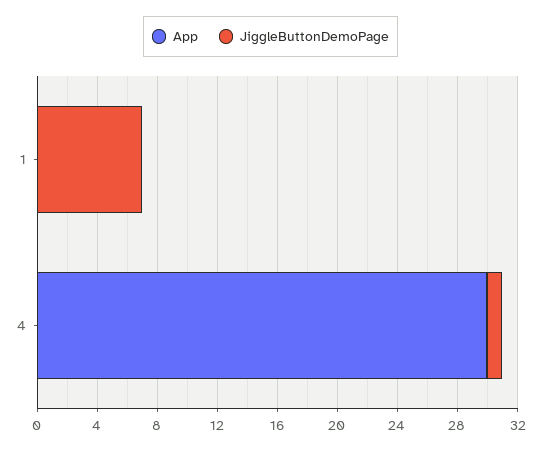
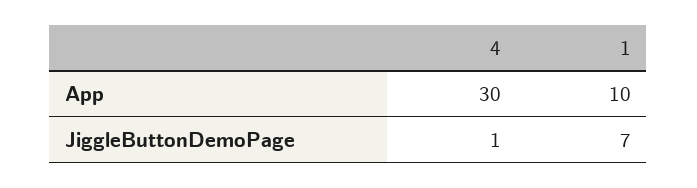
  {
    "App": {
-     "1": 0,
+     "1": 10,
      "4": 30
    },
    "JiggleButtonDemoPage": {
      "1": 7,
      "4": 1
    }
  }

